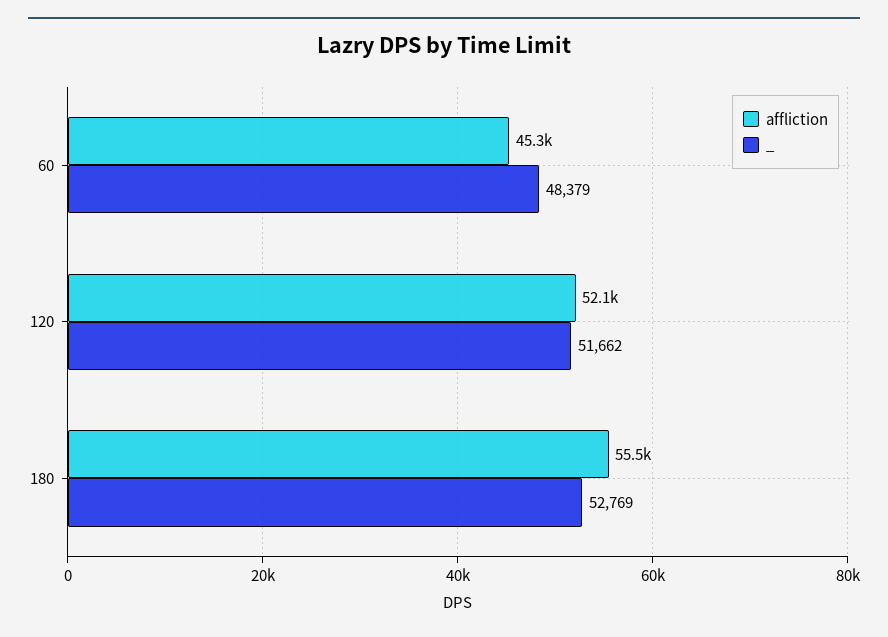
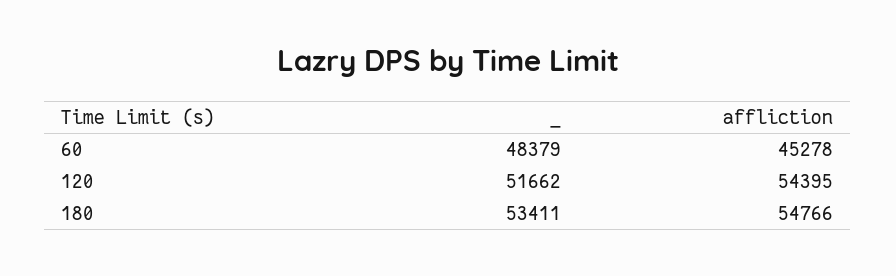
  {
    "affliction": {
      "60": 45278,
-     "120": 52100,
+     "120": 54395,
-     "180": 55500
+     "180": 54766
    },
    "_": {
      "60": 48379,
      "120": 51662,
-     "180": 52769
+     "180": 53411
    }
  }

